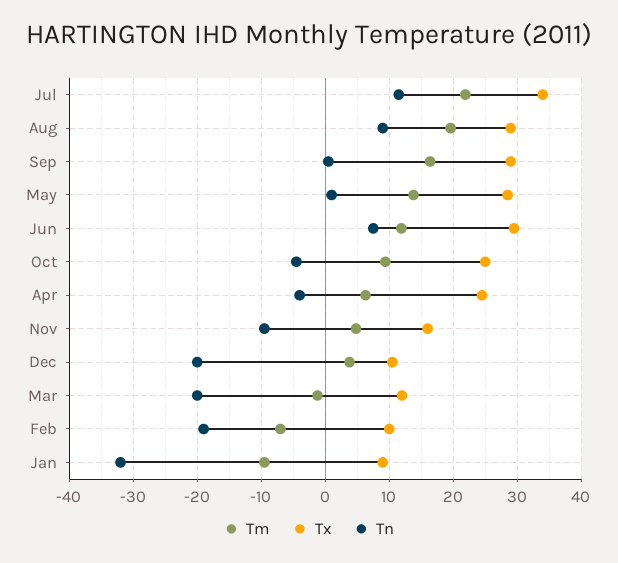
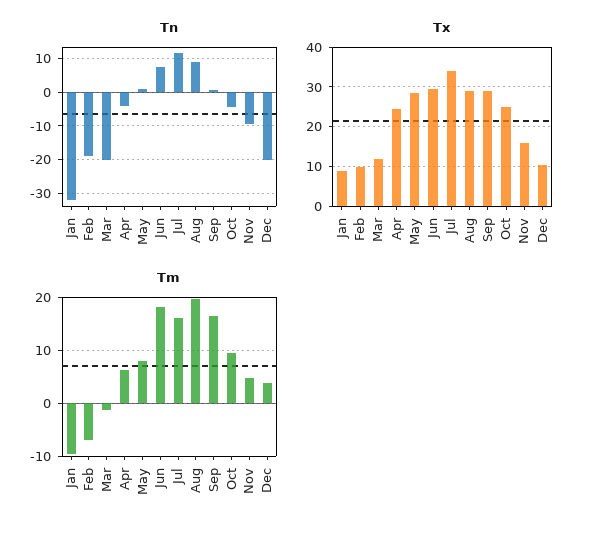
  {
    "Tm": {
-     "Jul": 22,
+     "Jul": 16,
      "Aug": 20,
      "Sep": 16,
-     "May": 14,
+     "May": 8,
-     "Jun": 12,
+     "Jun": 18,
      "Oct": 9,
      "Apr": 6,
      "Nov": 5,
      "Dec": 4,
      "Mar": -1,
      "Feb": -7,
      "Jan": -10
    },
    "Tx": {
      "Jul": 34,
      "Aug": 29,
      "Sep": 29,
      "May": 29,
      "Jun": 30,
      "Oct": 25,
      "Apr": 25,
      "Nov": 16,
      "Dec": 11,
      "Mar": 12,
      "Feb": 10,
      "Jan": 9
    },
    "Tn": {
      "Jul": 12,
      "Aug": 9,
      "Sep": 1,
      "May": 1,
      "Jun": 8,
      "Oct": -5,
      "Apr": -4,
      "Nov": -10,
      "Dec": -20,
      "Mar": -20,
      "Feb": -19,
      "Jan": -32
    }
  }

